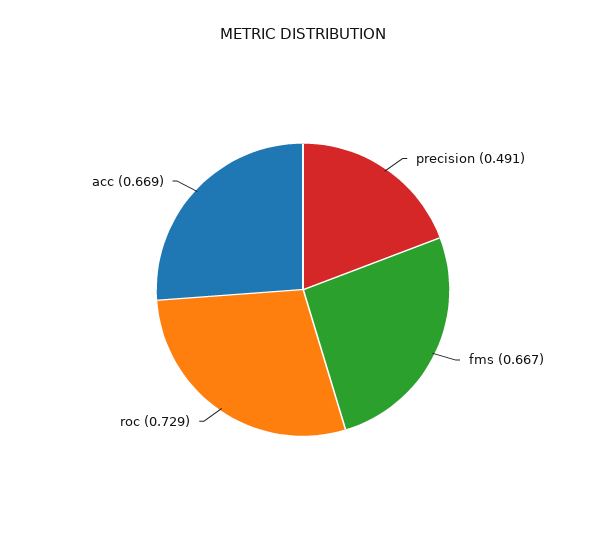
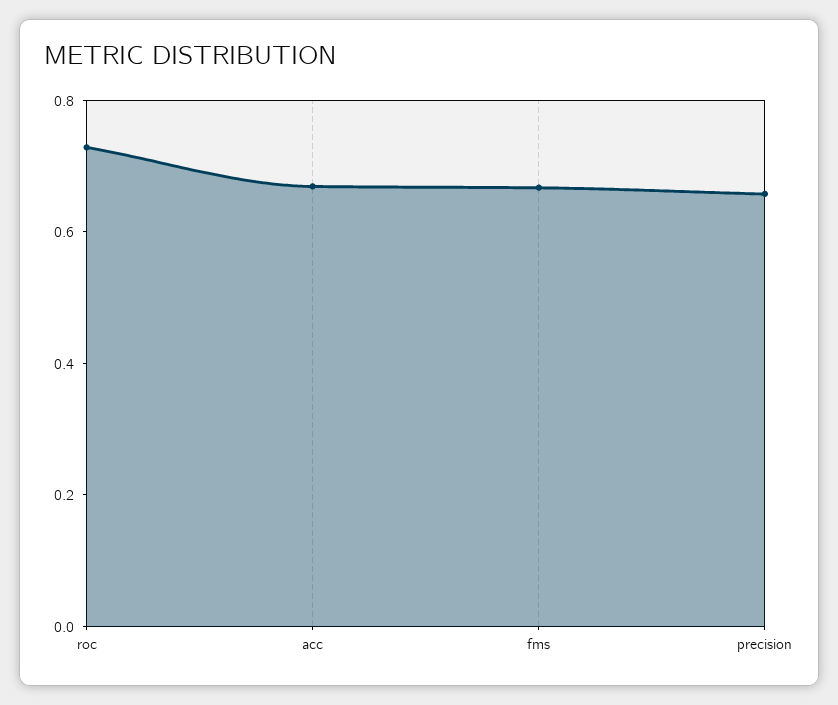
  {
-   "precision": 0.491,
+   "precision": 0.65,
    "fms": 0.667,
    "roc": 0.729,
    "acc": 0.669
  }

